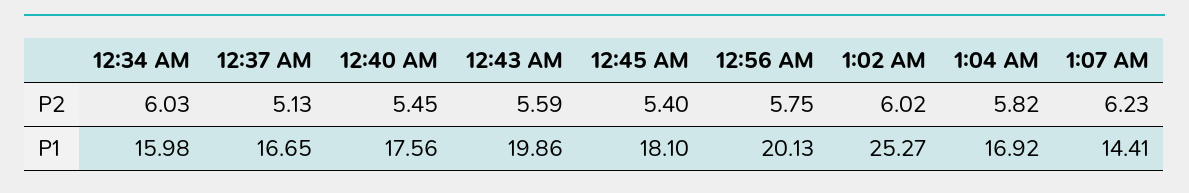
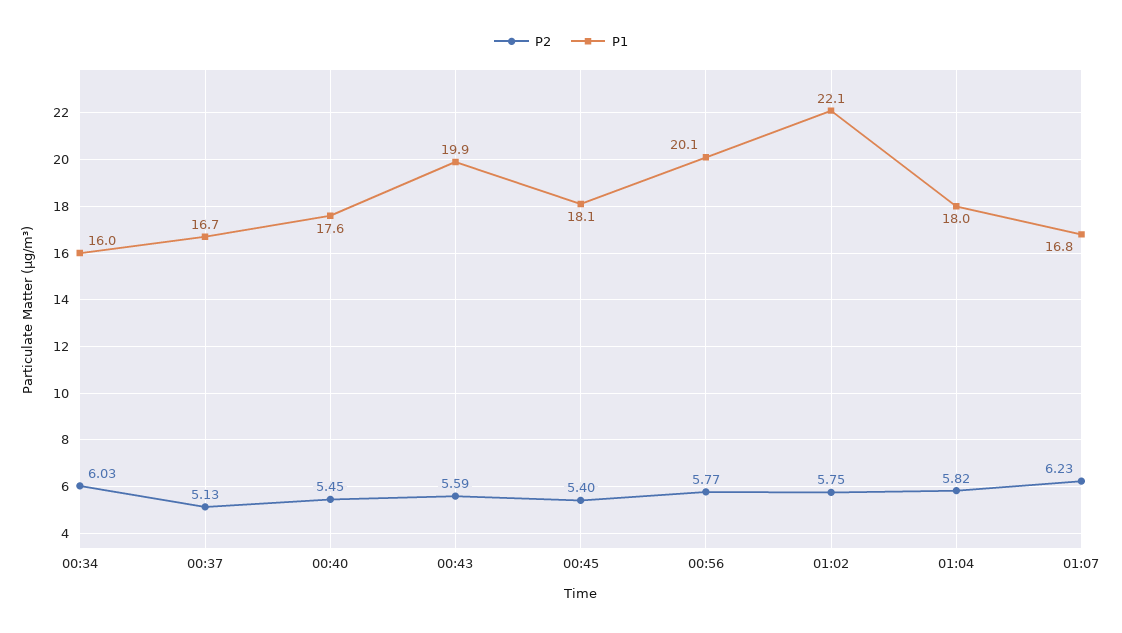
  {
    "P2": {
      "12:34 AM": 6.03,
      "12:37 AM": 5.13,
      "12:40 AM": 5.45,
      "12:43 AM": 5.59,
      "12:45 AM": 5.4,
-     "12:56 AM": 5.75,
+     "12:56 AM": 5.77,
-     "1:02 AM": 6.02,
+     "1:02 AM": 5.75,
      "1:04 AM": 5.82,
      "1:07 AM": 6.23
    },
    "P1": {
      "12:34 AM": 15.98,
      "12:37 AM": 16.65,
      "12:40 AM": 17.56,
      "12:43 AM": 19.86,
      "12:45 AM": 18.1,
      "12:56 AM": 20.13,
-     "1:02 AM": 25.27,
+     "1:02 AM": 22.1,
-     "1:04 AM": 16.92,
+     "1:04 AM": 18,
-     "1:07 AM": 14.41
+     "1:07 AM": 16.8
    }
  }

